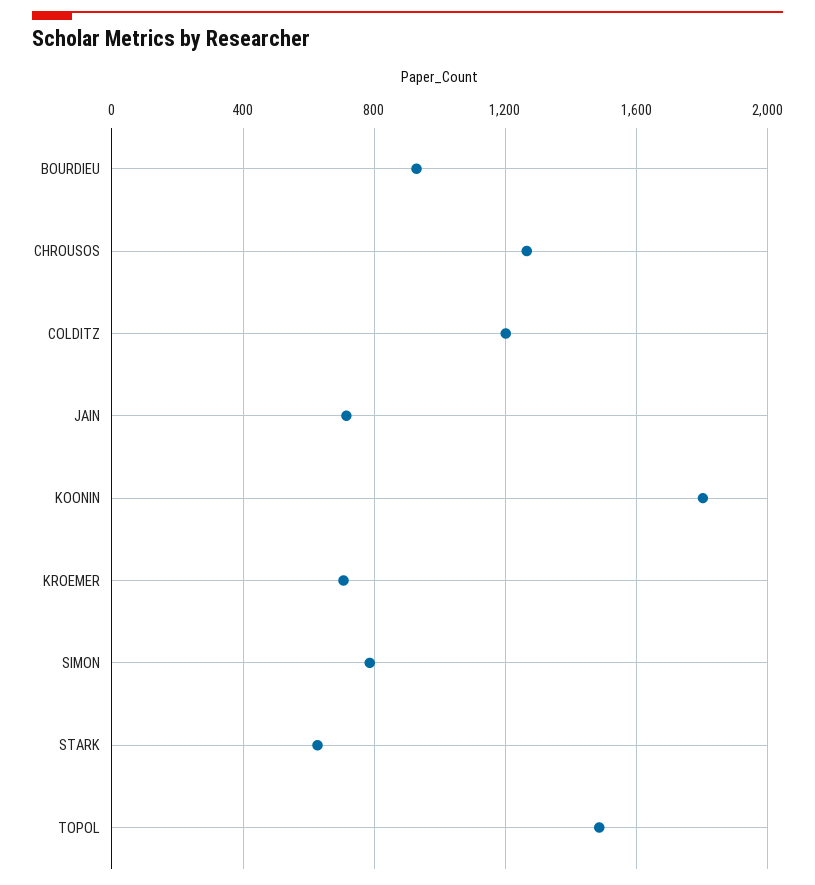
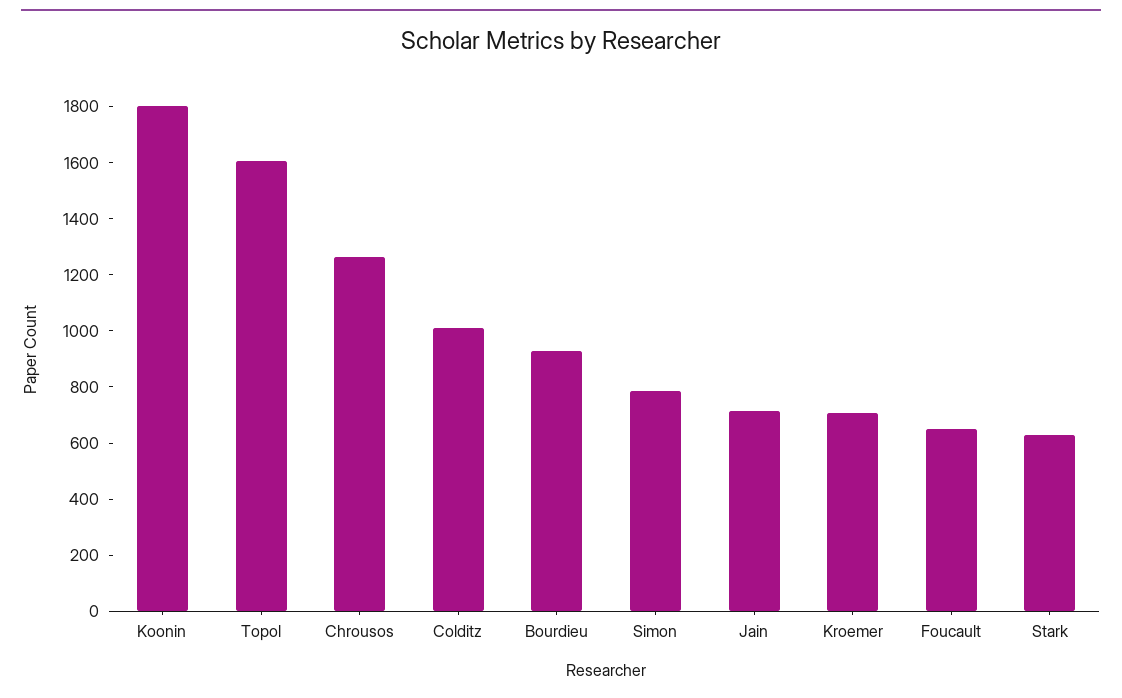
  {
    "BOURDIEU": 950,
    "CHROUSOS": 1250,
-   "COLDITZ": 1200,
+   "COLDITZ": 1000,
    "JAIN": 700,
    "KOONIN": 1800,
    "KROEMER": 700,
    "SIMON": 800,
    "STARK": 650,
-   "TOPOL": 1500
+   "TOPOL": 1600,
+   "Foucault": 650
  }

